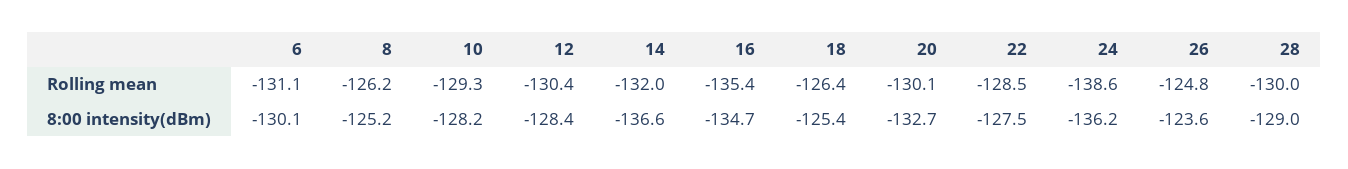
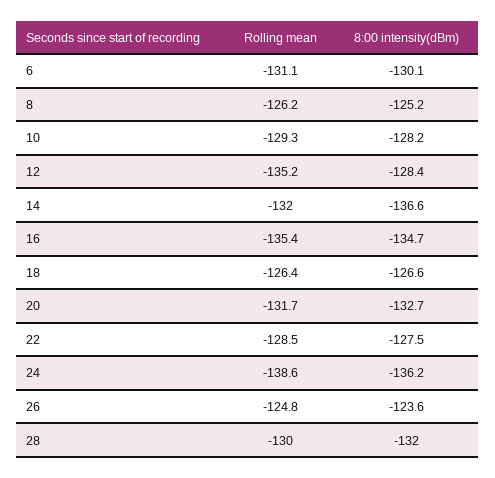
  {
    "6": {
      "Rolling mean": -131.1,
      "8:00 intensity(dBm)": -130.1
    },
    "8": {
      "Rolling mean": -126.2,
      "8:00 intensity(dBm)": -125.2
    },
    "10": {
      "Rolling mean": -129.3,
      "8:00 intensity(dBm)": -128.2
    },
    "12": {
-     "Rolling mean": -130.4,
+     "Rolling mean": -135.2,
      "8:00 intensity(dBm)": -128.4
    },
    "14": {
      "Rolling mean": -132,
      "8:00 intensity(dBm)": -136.6
    },
    "16": {
      "Rolling mean": -135.4,
      "8:00 intensity(dBm)": -134.7
    },
    "18": {
      "Rolling mean": -126.4,
-     "8:00 intensity(dBm)": -125.4
+     "8:00 intensity(dBm)": -126.6
    },
    "20": {
-     "Rolling mean": -130.1,
+     "Rolling mean": -131.7,
      "8:00 intensity(dBm)": -132.7
    },
    "22": {
      "Rolling mean": -128.5,
      "8:00 intensity(dBm)": -127.5
    },
    "24": {
      "Rolling mean": -138.6,
      "8:00 intensity(dBm)": -136.2
    },
    "26": {
      "Rolling mean": -124.8,
      "8:00 intensity(dBm)": -123.6
    },
    "28": {
      "Rolling mean": -130,
-     "8:00 intensity(dBm)": -129
+     "8:00 intensity(dBm)": -132
    }
  }

